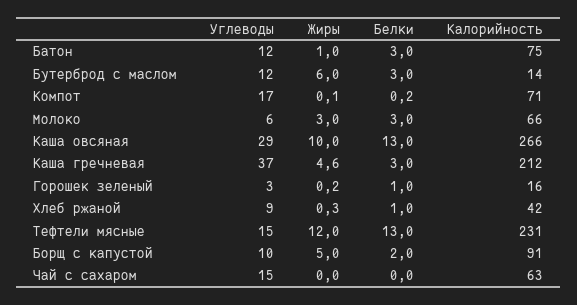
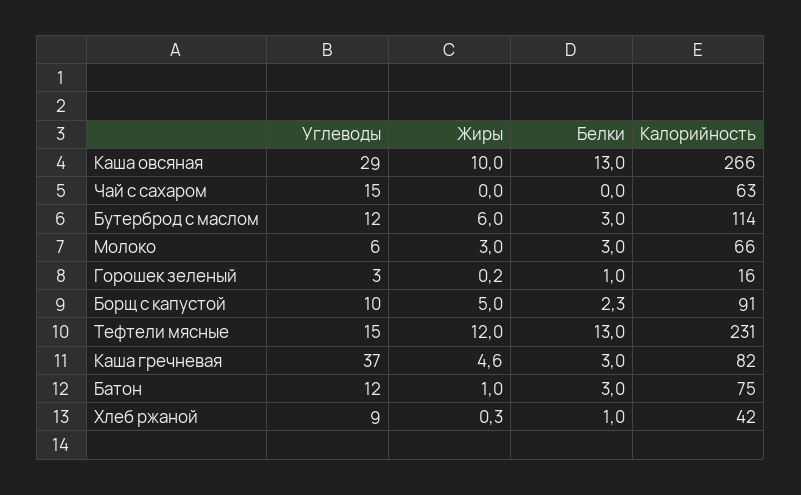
  {
    "Углеводы": {
      "Батон": 12,
      "Бутерброд с маслом": 12,
-     "Компот": 17,
      "Молоко": 6,
      "Каша овсяная": 29,
      "Каша гречневая": 37,
      "Горошек зеленый": 3,
      "Хлеб ржаной": 9,
      "Тефтели мясные": 15,
      "Борщ с капустой": 10,
      "Чай с сахаром": 15
    },
    "Жиры": {
      "Батон": 1,
      "Бутерброд с маслом": 6,
-     "Компот": 0.1,
      "Молоко": 3,
      "Каша овсяная": 10,
      "Каша гречневая": 4.6,
      "Горошек зеленый": 0.2,
      "Хлеб ржаной": 0.3,
      "Тефтели мясные": 12,
      "Борщ с капустой": 5,
      "Чай с сахаром": 0
    },
    "Белки": {
      "Батон": 3,
      "Бутерброд с маслом": 3,
-     "Компот": 0.2,
      "Молоко": 3,
      "Каша овсяная": 13,
      "Каша гречневая": 3,
      "Горошек зеленый": 1,
      "Хлеб ржаной": 1,
      "Тефтели мясные": 13,
-     "Борщ с капустой": 2,
+     "Борщ с капустой": 2.3,
      "Чай с сахаром": 0
    },
    "Калорийность": {
      "Батон": 75,
-     "Бутерброд с маслом": 14,
+     "Бутерброд с маслом": 114,
-     "Компот": 71,
      "Молоко": 66,
      "Каша овсяная": 266,
-     "Каша гречневая": 212,
+     "Каша гречневая": 82,
      "Горошек зеленый": 16,
      "Хлеб ржаной": 42,
      "Тефтели мясные": 231,
      "Борщ с капустой": 91,
      "Чай с сахаром": 63
    }
  }

